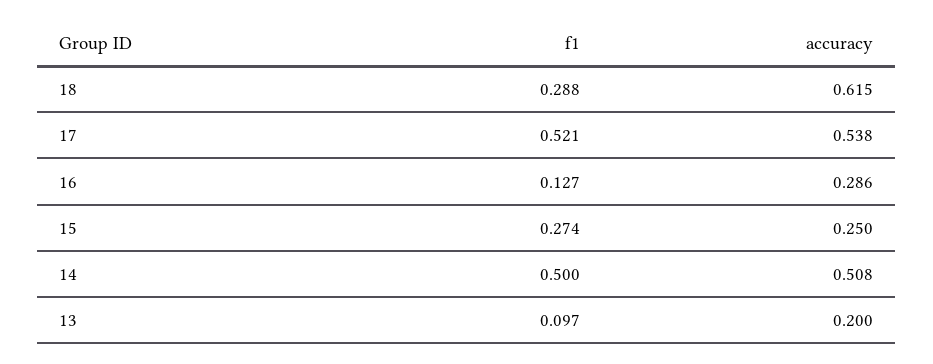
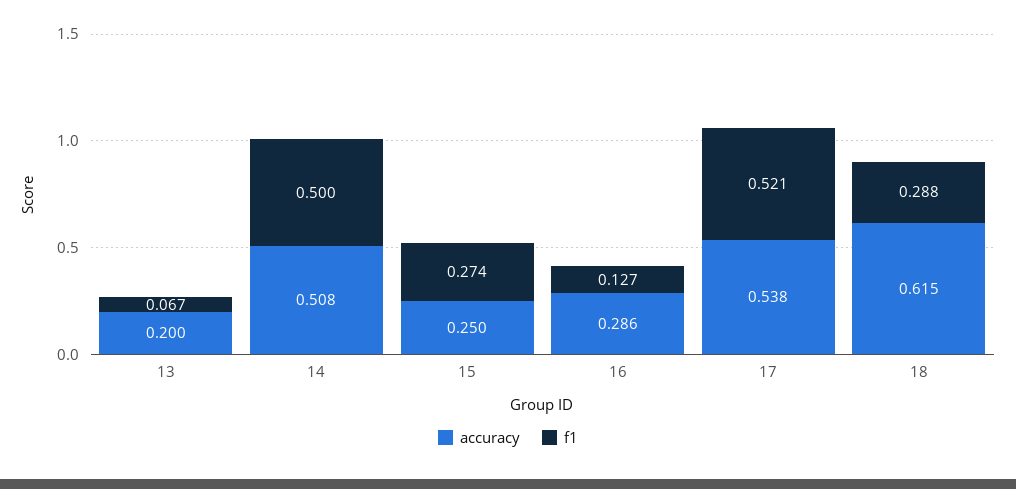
  {
    "f1": {
      "18": 0.288,
      "17": 0.521,
      "16": 0.127,
      "15": 0.274,
      "14": 0.5,
-     "13": 0.097
+     "13": 0.067
    },
    "accuracy": {
      "18": 0.615,
      "17": 0.538,
      "16": 0.286,
      "15": 0.25,
      "14": 0.508,
      "13": 0.2
    }
  }

